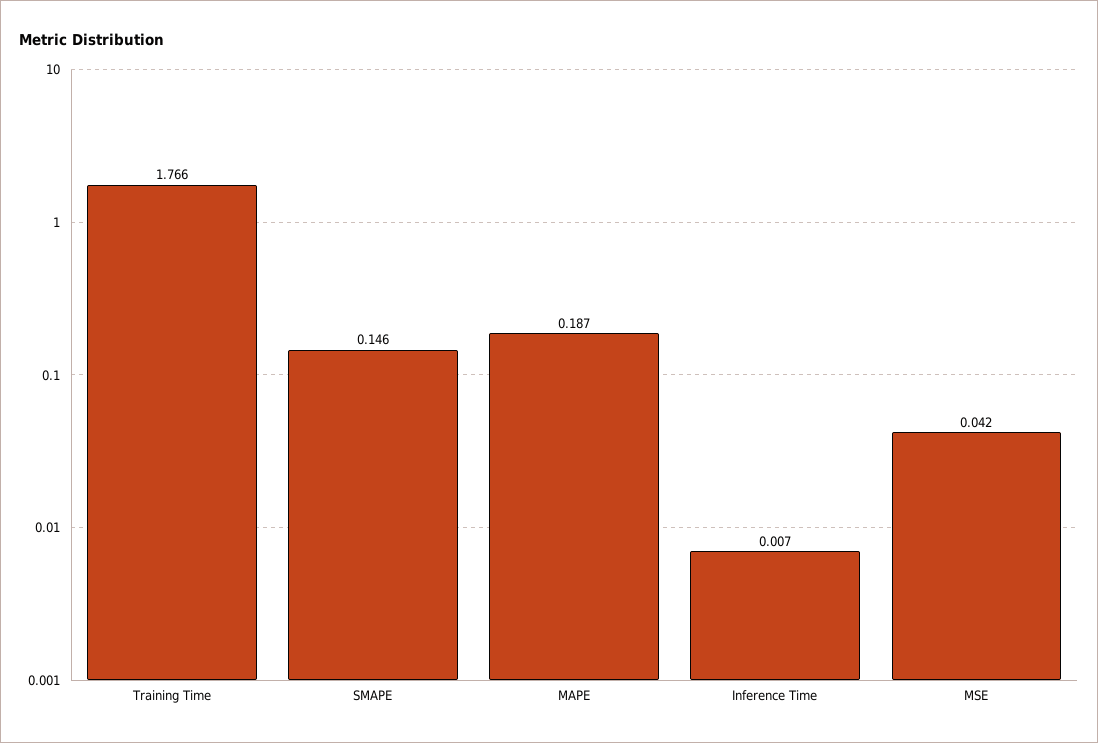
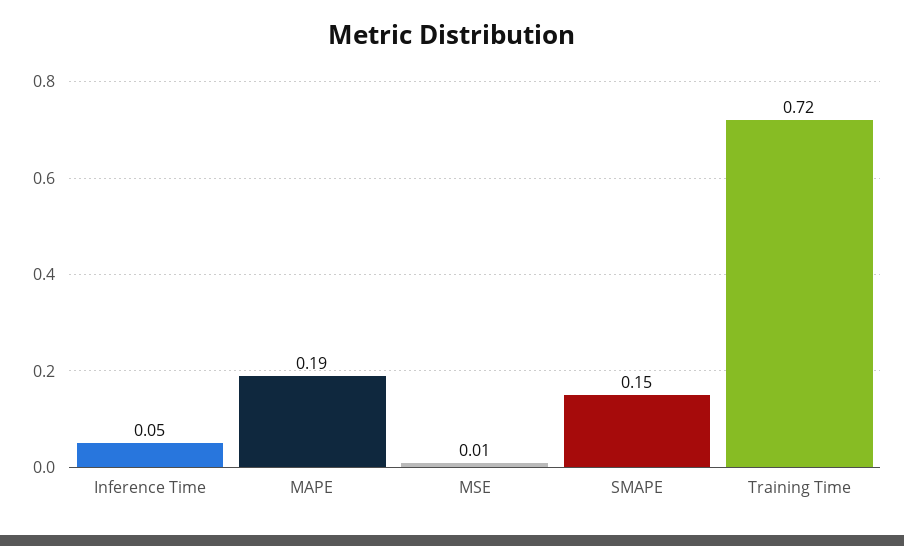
  {
-   "Training Time": 1.766,
+   "Training Time": 0.72,
    "SMAPE": 0.146,
    "MAPE": 0.187,
-   "Inference Time": 0.007,
+   "Inference Time": 0.05,
-   "MSE": 0.042
+   "MSE": 0.01
  }

